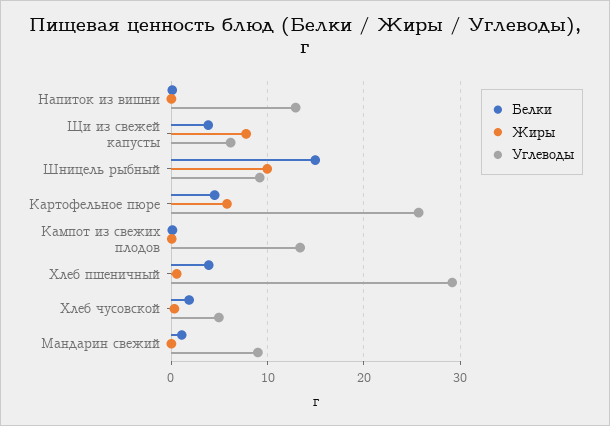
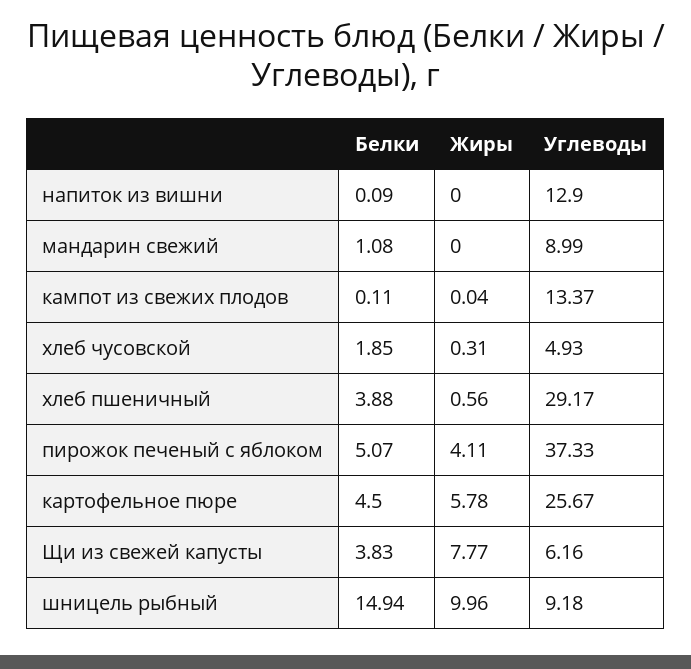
  {
    "Белки": {
      "Напиток из вишни": 0.09,
      "Щи из свежей капусты": 3.83,
      "Шницель рыбный": 14.94,
      "Картофельное пюре": 4.5,
      "Кампот из свежих плодов": 0.11,
      "Хлеб пшеничный": 3.88,
      "Хлеб чусовской": 1.85,
-     "Мандарин свежий": 1.08
+     "Мандарин свежий": 1.08,
+     "пирожок печеный с яблоком": 5.07
    },
    "Жиры": {
      "Напиток из вишни": 0,
      "Щи из свежей капусты": 7.77,
      "Шницель рыбный": 9.96,
      "Картофельное пюре": 5.78,
      "Кампот из свежих плодов": 0.04,
      "Хлеб пшеничный": 0.56,
      "Хлеб чусовской": 0.31,
-     "Мандарин свежий": 0
+     "Мандарин свежий": 0,
+     "пирожок печеный с яблоком": 4.11
    },
    "Углеводы": {
      "Напиток из вишни": 12.9,
      "Щи из свежей капусты": 6.16,
      "Шницель рыбный": 9.18,
      "Картофельное пюре": 25.67,
      "Кампот из свежих плодов": 13.37,
      "Хлеб пшеничный": 29.17,
      "Хлеб чусовской": 4.93,
-     "Мандарин свежий": 8.99
+     "Мандарин свежий": 8.99,
+     "пирожок печеный с яблоком": 37.33
    }
  }

